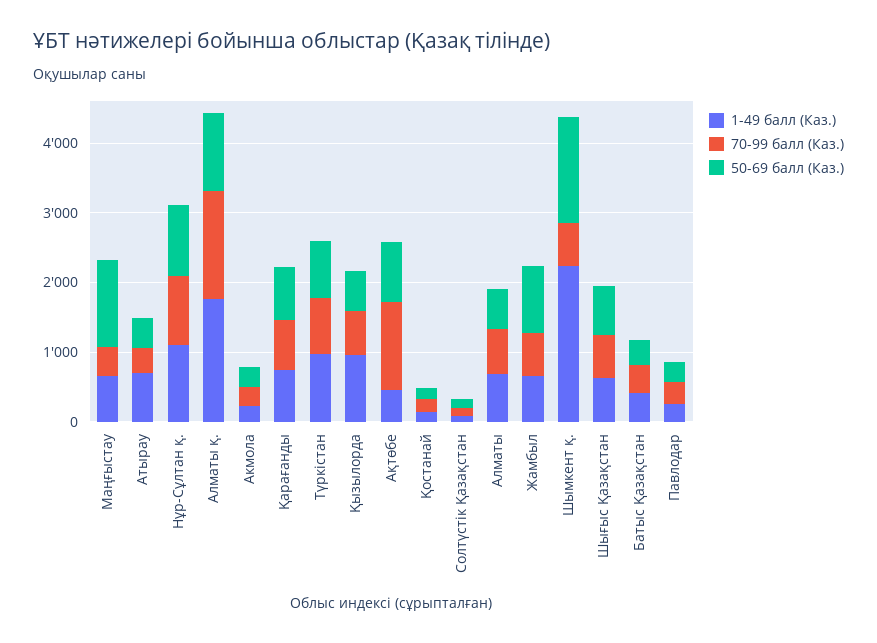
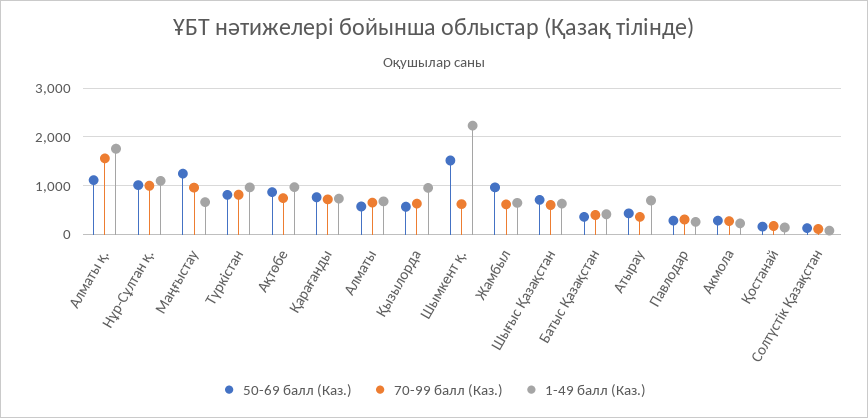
  {
    "1-49 балл (Каз.)": {
      "Маңғыстау": 600,
      "Атырау": 600,
      "Нұр-Сұлтан қ.": 1000,
      "Алматы қ.": 1800,
      "Акмола": 200,
      "Қарағанды": 800,
      "Түркістан": 1000,
      "Қызылорда": 1000,
-     "Ақтөбе": 400,
+     "Ақтөбе": 1000,
      "Қостанай": 200,
      "Солтүстік Қазақстан": 0,
      "Алматы": 600,
      "Жамбыл": 600,
      "Шымкент қ.": 2200,
      "Шығыс Қазақстан": 600,
      "Батыс Қазақстан": 400,
      "Павлодар": 200
    },
    "70-99 балл (Каз.)": {
-     "Маңғыстау": 400,
+     "Маңғыстау": 1000,
      "Атырау": 400,
      "Нұр-Сұлтан қ.": 1000,
      "Алматы қ.": 1600,
      "Акмола": 200,
      "Қарағанды": 800,
      "Түркістан": 800,
      "Қызылорда": 600,
-     "Ақтөбе": 1200,
+     "Ақтөбе": 800,
      "Қостанай": 200,
      "Солтүстік Қазақстан": 200,
      "Алматы": 600,
      "Жамбыл": 600,
      "Шымкент қ.": 600,
      "Шығыс Қазақстан": 600,
      "Батыс Қазақстан": 400,
      "Павлодар": 400
    },
    "50-69 балл (Каз.)": {
      "Маңғыстау": 1200,
      "Атырау": 400,
      "Нұр-Сұлтан қ.": 1000,
      "Алматы қ.": 1200,
      "Акмола": 200,
      "Қарағанды": 800,
      "Түркістан": 800,
      "Қызылорда": 600,
      "Ақтөбе": 800,
      "Қостанай": 200,
      "Солтүстік Қазақстан": 200,
      "Алматы": 600,
      "Жамбыл": 1000,
      "Шымкент қ.": 1600,
      "Шығыс Қазақстан": 800,
      "Батыс Қазақстан": 400,
      "Павлодар": 200
    }
  }

